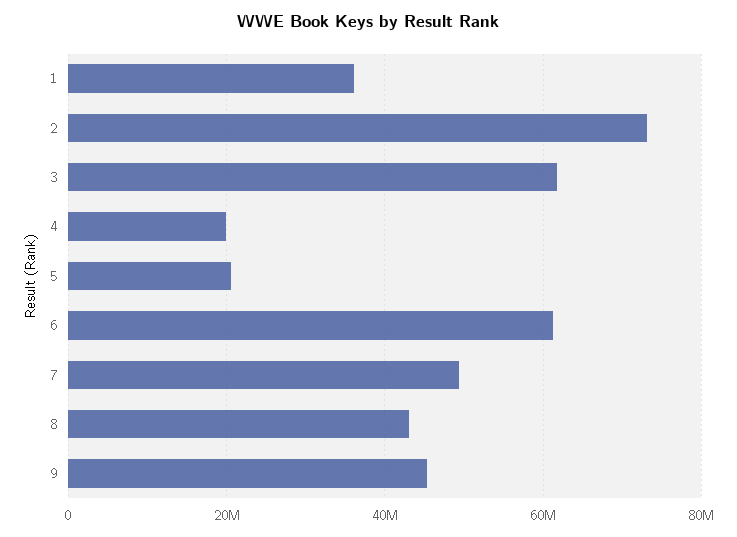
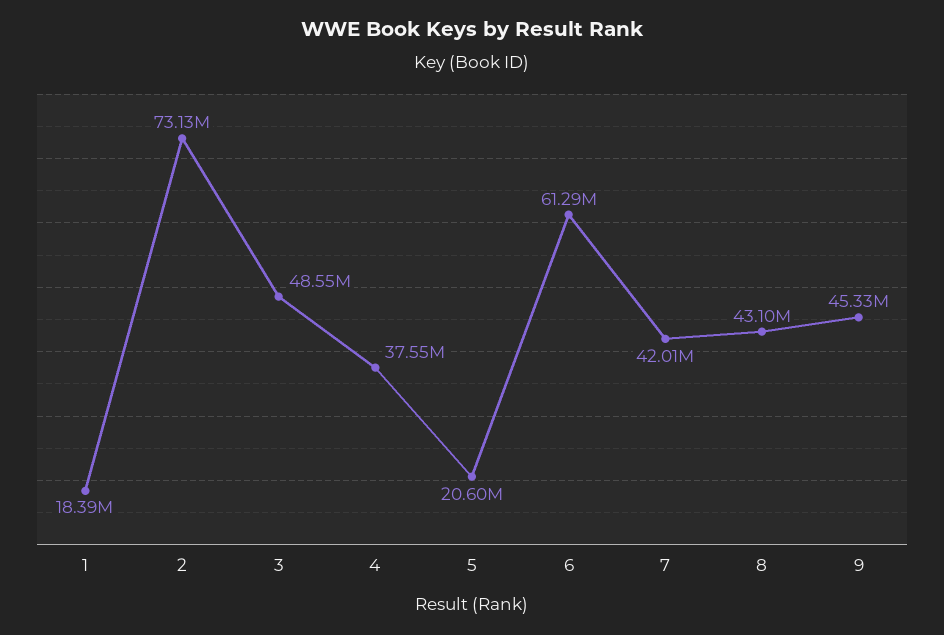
  {
-   "1": 36000000,
+   "1": 18390000,
    "2": 73130000,
-   "3": 62000000,
+   "3": 48550000,
-   "4": 20000000,
+   "4": 37550000,
    "5": 20600000,
    "6": 61290000,
-   "7": 50000000,
+   "7": 42010000,
    "8": 43100000,
    "9": 45330000
  }

